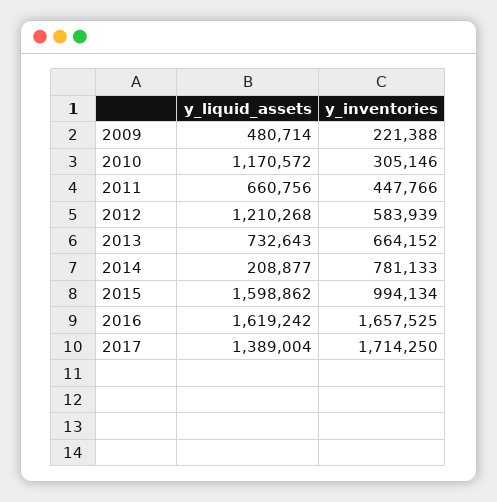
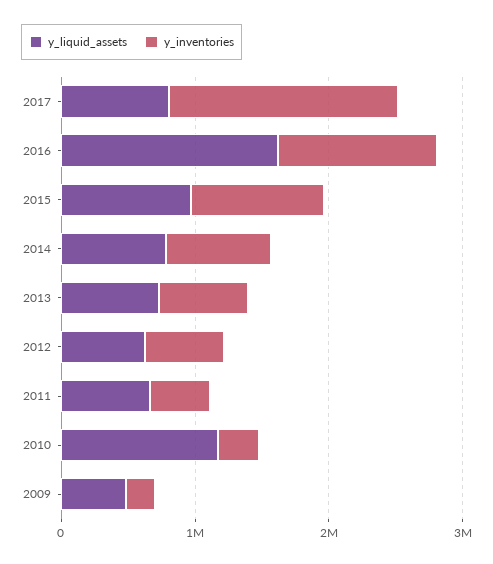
  {
    "y_liquid_assets": {
      "2009": 480714,
      "2010": 1170572,
      "2011": 660756,
-     "2012": 1210268,
+     "2012": 600000,
      "2013": 732643,
-     "2014": 208877,
+     "2014": 800000,
-     "2015": 1598862,
+     "2015": 1000000,
      "2016": 1619242,
-     "2017": 1389004
+     "2017": 800000
    },
    "y_inventories": {
      "2009": 221388,
      "2010": 305146,
      "2011": 447766,
      "2012": 583939,
      "2013": 664152,
      "2014": 781133,
      "2015": 994134,
-     "2016": 1657525,
+     "2016": 1200000,
      "2017": 1714250
    }
  }

